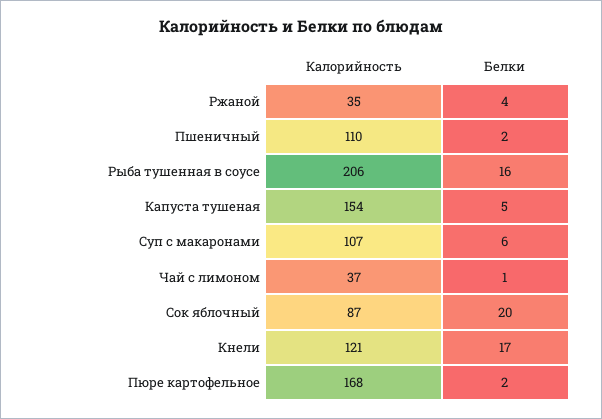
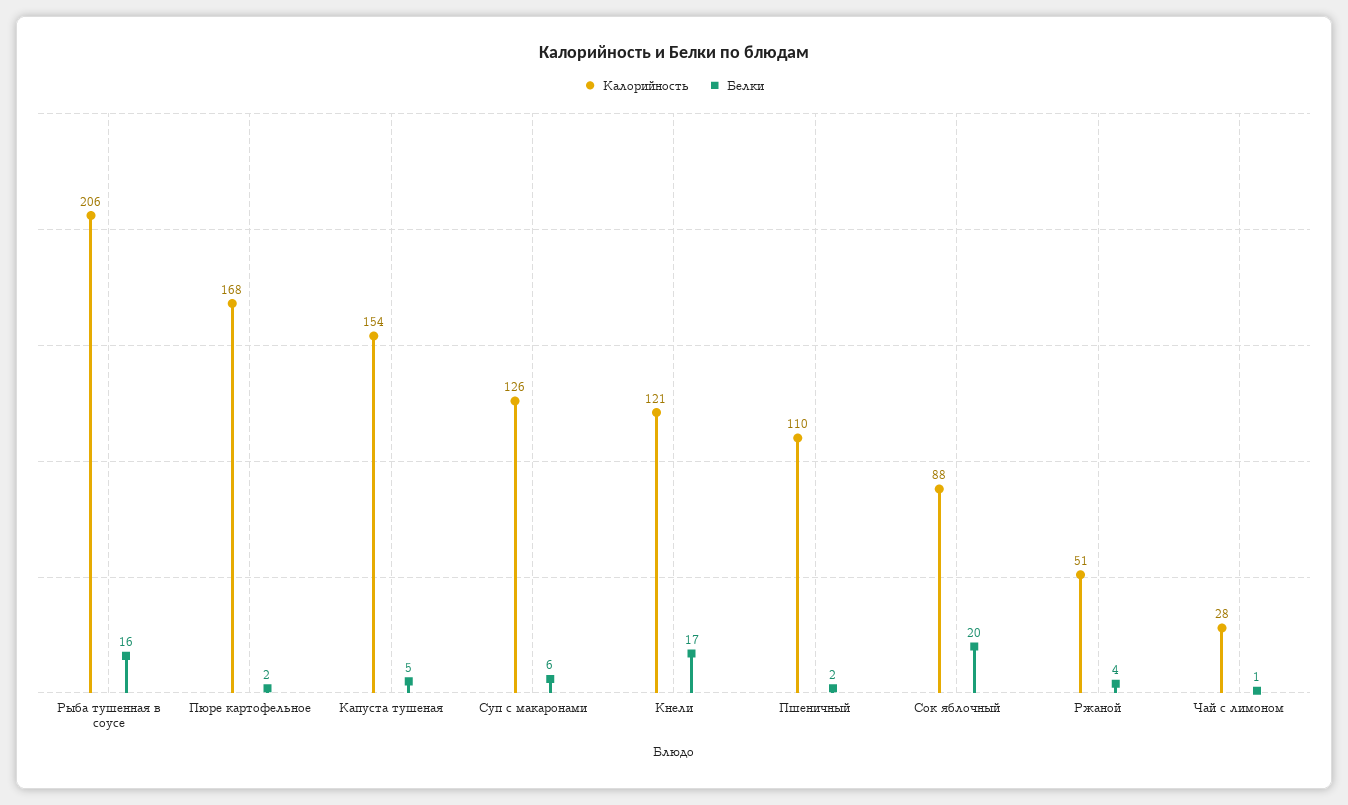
  {
    "Калорийность": {
-     "Ржаной": 35,
+     "Ржаной": 51,
      "Пшеничный": 110,
      "Рыба тушенная в соусе": 206,
      "Капуста тушеная": 154,
-     "Суп с макаронами": 107,
+     "Суп с макаронами": 126,
-     "Чай с лимоном": 37,
+     "Чай с лимоном": 28,
-     "Сок яблочный": 87,
+     "Сок яблочный": 88,
      "Кнели": 121,
      "Пюре картофельное": 168
    },
    "Белки": {
      "Ржаной": 4,
      "Пшеничный": 2,
      "Рыба тушенная в соусе": 16,
      "Капуста тушеная": 5,
      "Суп с макаронами": 6,
      "Чай с лимоном": 1,
      "Сок яблочный": 20,
      "Кнели": 17,
      "Пюре картофельное": 2
    }
  }

